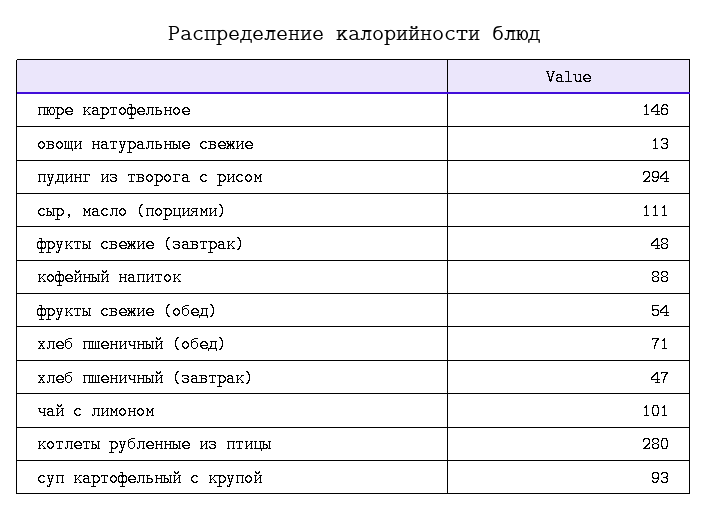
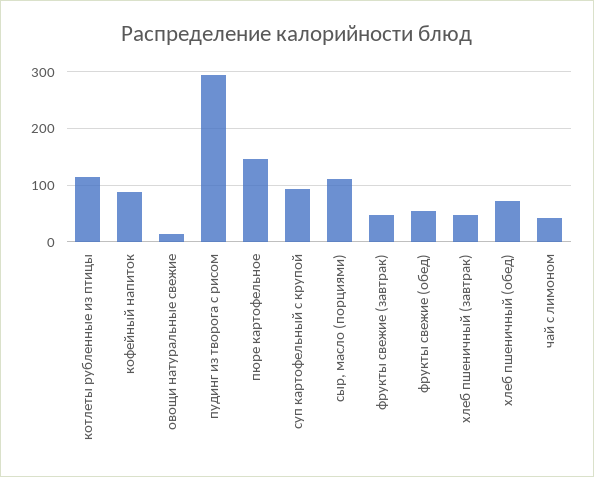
  {
    "пюре картофельное": 146,
    "овощи натуральные свежие": 13,
    "пудинг из творога с рисом": 294,
    "сыр, масло (порциями)": 111,
    "фрукты свежие (завтрак)": 48,
    "кофейный напиток": 88,
    "фрукты свежие (обед)": 54,
    "хлеб пшеничный (обед)": 71,
    "хлеб пшеничный (завтрак)": 47,
-   "чай с лимоном": 101,
+   "чай с лимоном": 40,
-   "котлеты рубленные из птицы": 280,
+   "котлеты рубленные из птицы": 120,
    "суп картофельный с крупой": 93
  }

